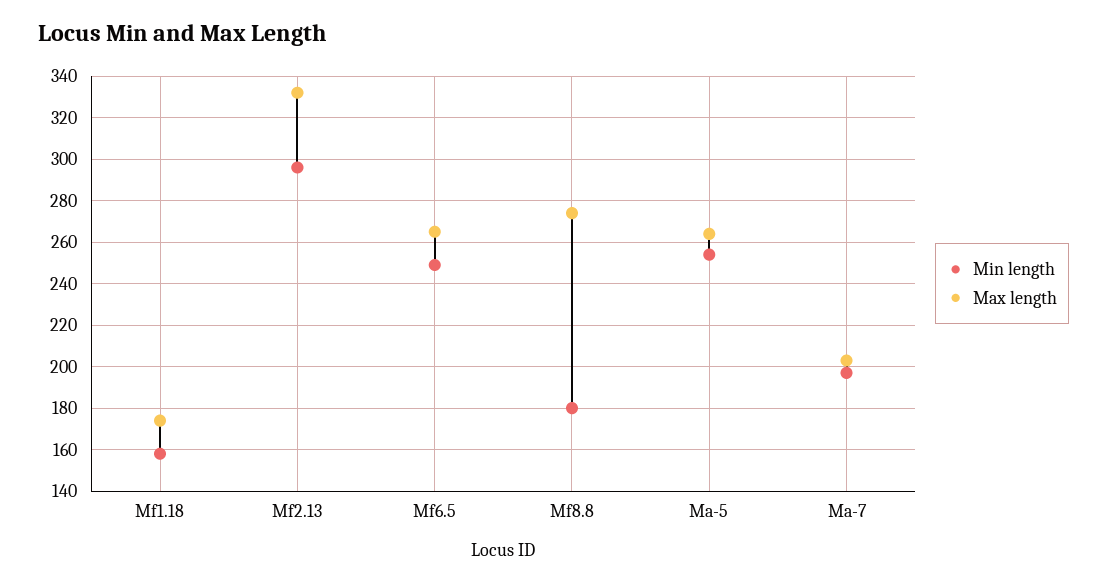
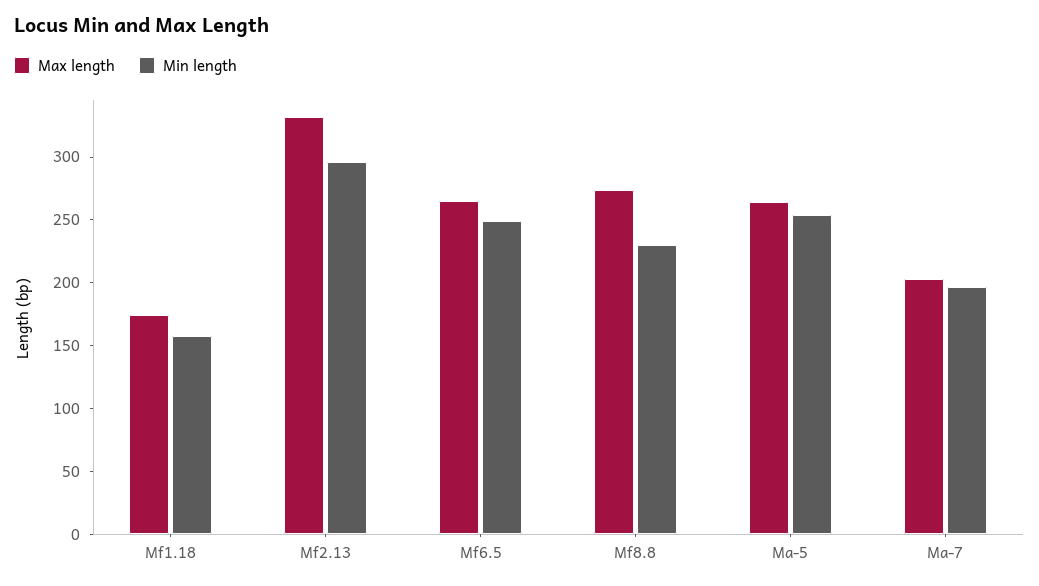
  {
    "Min length": {
      "Mf1.18": 160,
      "Mf2.13": 295,
      "Mf6.5": 250,
-     "Mf8.8": 180,
+     "Mf8.8": 230,
      "Ma-5": 255,
      "Ma-7": 195
    },
    "Max length": {
      "Mf1.18": 175,
      "Mf2.13": 330,
      "Mf6.5": 265,
      "Mf8.8": 275,
      "Ma-5": 265,
      "Ma-7": 205
    }
  }

